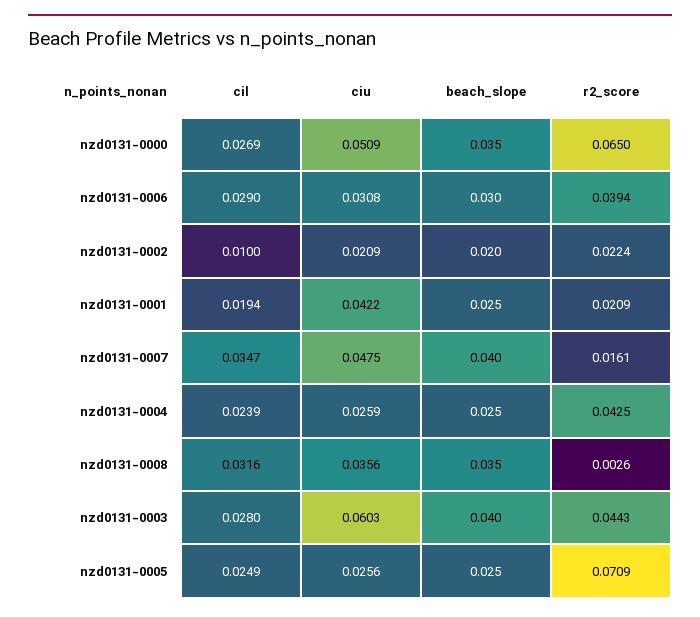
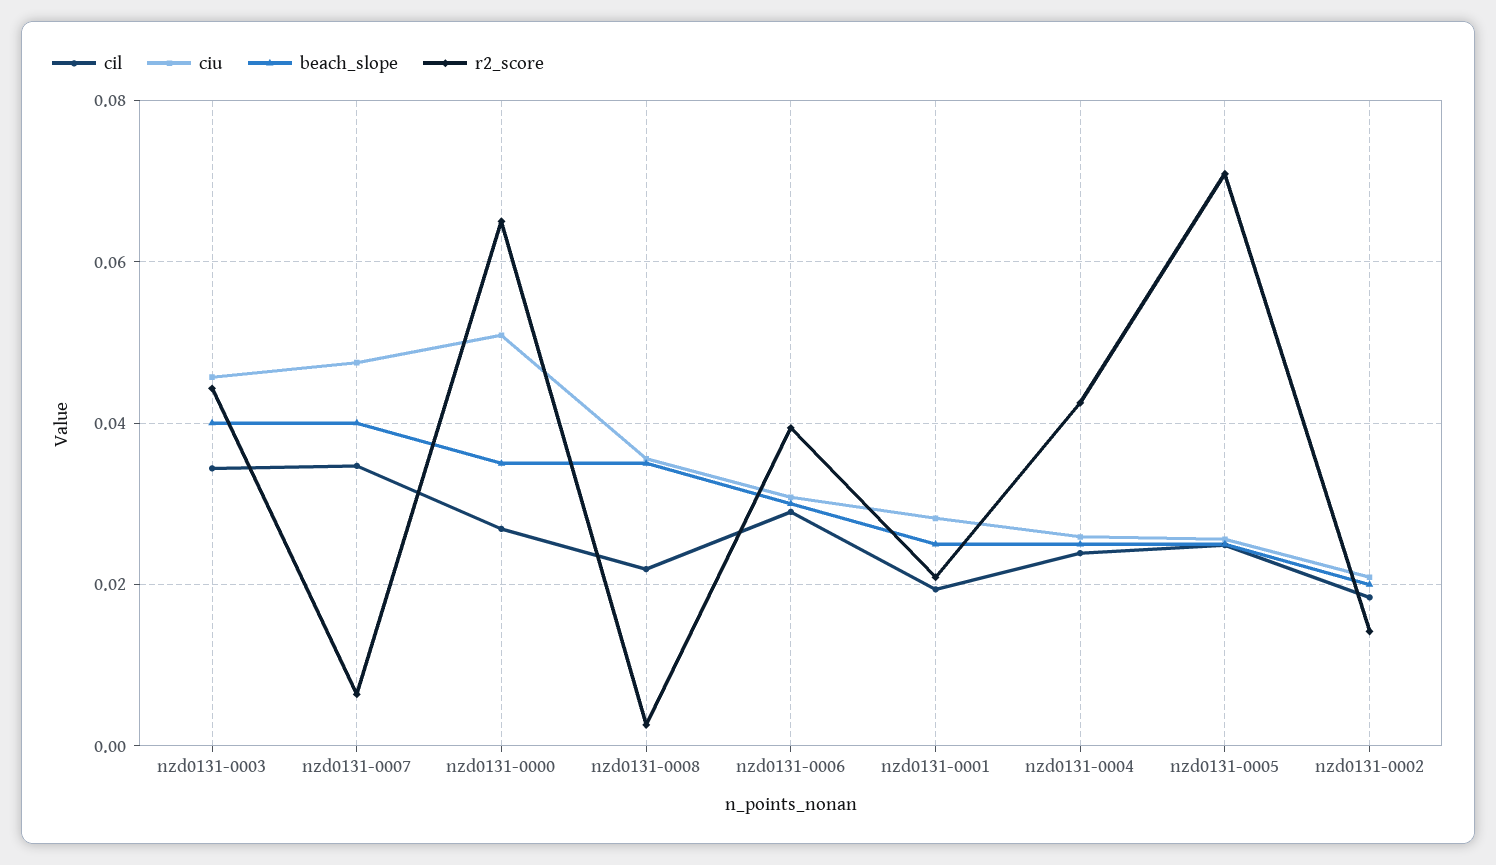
  {
    "cil": {
      "nzd0131-0000": 0.0269,
      "nzd0131-0006": 0.029,
-     "nzd0131-0002": 0.01,
+     "nzd0131-0002": 0.018,
      "nzd0131-0001": 0.0194,
      "nzd0131-0007": 0.0347,
      "nzd0131-0004": 0.0239,
-     "nzd0131-0008": 0.0316,
+     "nzd0131-0008": 0.022,
-     "nzd0131-0003": 0.028,
+     "nzd0131-0003": 0.034,
      "nzd0131-0005": 0.0249
    },
    "ciu": {
      "nzd0131-0000": 0.0509,
      "nzd0131-0006": 0.0308,
      "nzd0131-0002": 0.0209,
-     "nzd0131-0001": 0.0422,
+     "nzd0131-0001": 0.028,
      "nzd0131-0007": 0.0475,
      "nzd0131-0004": 0.0259,
      "nzd0131-0008": 0.0356,
-     "nzd0131-0003": 0.0603,
+     "nzd0131-0003": 0.046,
      "nzd0131-0005": 0.0256
    },
    "beach_slope": {
      "nzd0131-0000": 0.035,
      "nzd0131-0006": 0.03,
      "nzd0131-0002": 0.02,
      "nzd0131-0001": 0.025,
      "nzd0131-0007": 0.04,
      "nzd0131-0004": 0.025,
      "nzd0131-0008": 0.035,
      "nzd0131-0003": 0.04,
      "nzd0131-0005": 0.025
    },
    "r2_score": {
      "nzd0131-0000": 0.065,
      "nzd0131-0006": 0.0394,
-     "nzd0131-0002": 0.0224,
+     "nzd0131-0002": 0.014,
      "nzd0131-0001": 0.0209,
-     "nzd0131-0007": 0.0161,
+     "nzd0131-0007": 0.006,
      "nzd0131-0004": 0.0425,
      "nzd0131-0008": 0.0026,
      "nzd0131-0003": 0.0443,
      "nzd0131-0005": 0.0709
    }
  }

